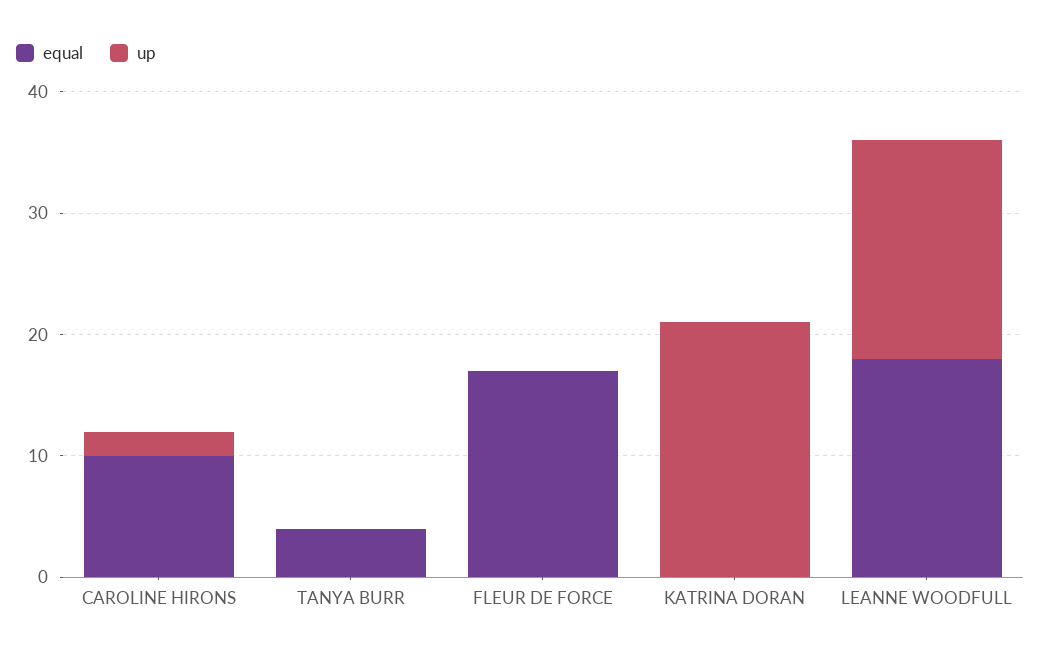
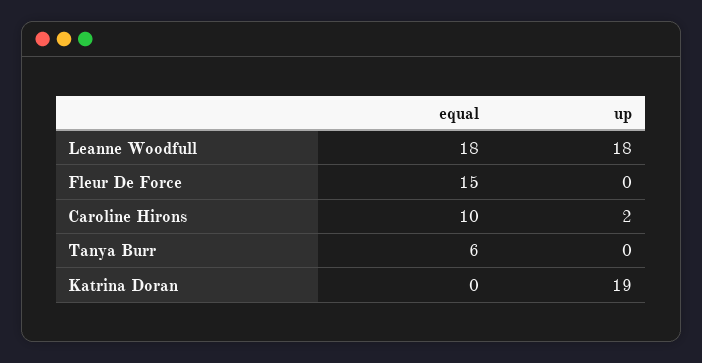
  {
    "equal": {
      "CAROLINE HIRONS": 10,
-     "TANYA BURR": 4,
+     "TANYA BURR": 6,
-     "FLEUR DE FORCE": 17,
+     "FLEUR DE FORCE": 15,
      "KATRINA DORAN": 0,
      "LEANNE WOODFULL": 18
    },
    "up": {
      "CAROLINE HIRONS": 2,
      "TANYA BURR": 0,
      "FLEUR DE FORCE": 0,
-     "KATRINA DORAN": 21,
+     "KATRINA DORAN": 19,
      "LEANNE WOODFULL": 18
    }
  }

